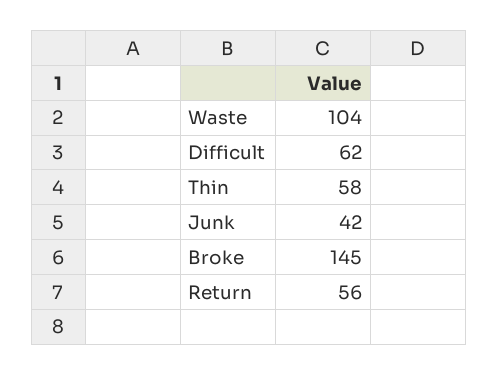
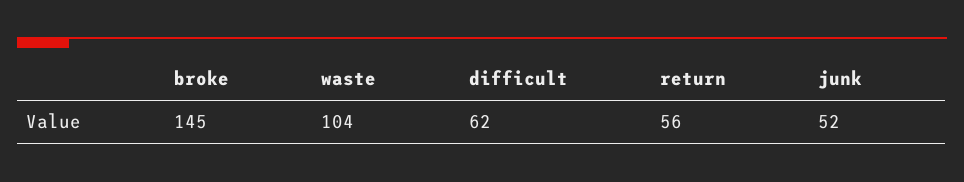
  {
    "Waste": 104,
    "Difficult": 62,
-   "Thin": 58,
-   "Junk": 42,
+   "Junk": 52,
    "Broke": 145,
    "Return": 56
  }

